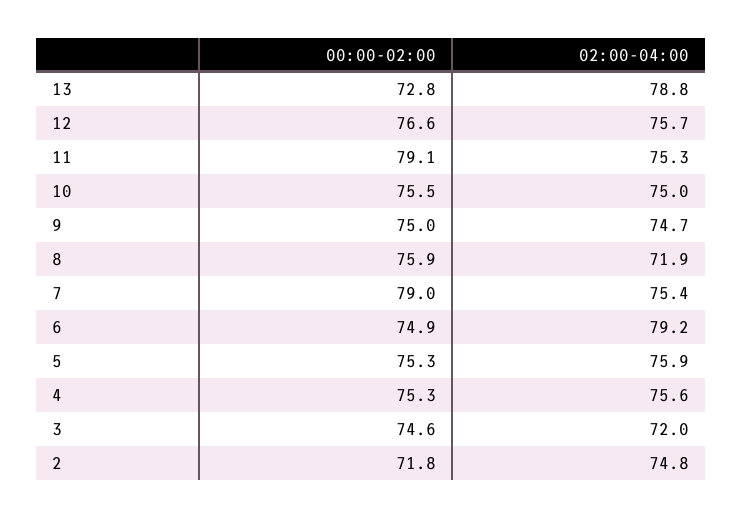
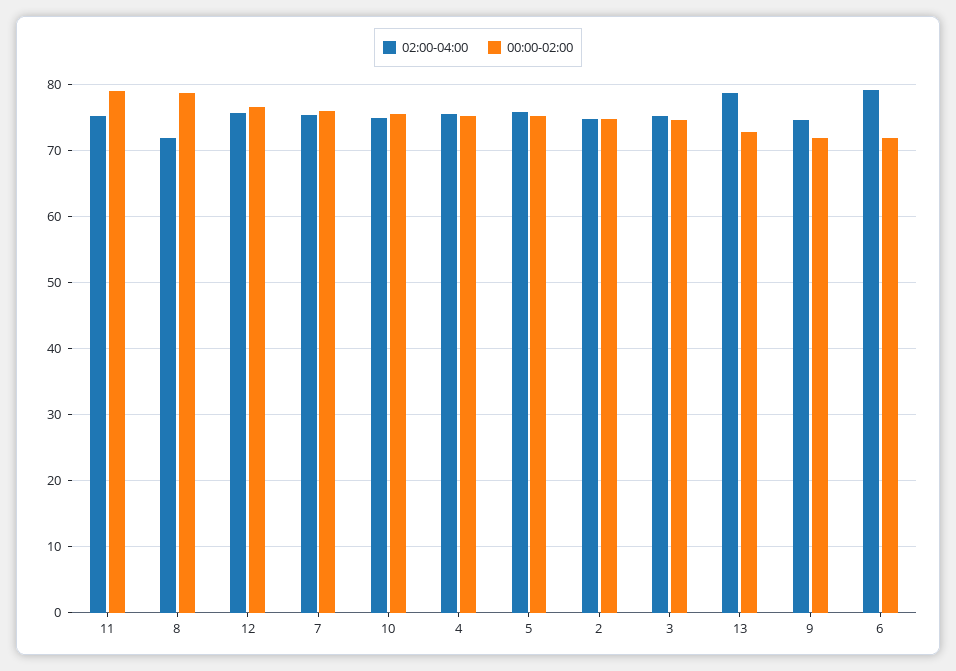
  {
    "00:00-02:00": {
      "13": 72.8,
      "12": 76.6,
      "11": 79.1,
      "10": 75.5,
-     "9": 75,
+     "9": 72,
-     "8": 75.9,
+     "8": 79,
-     "7": 79,
+     "7": 76,
-     "6": 74.9,
+     "6": 72,
      "5": 75.3,
      "4": 75.3,
      "3": 74.6,
-     "2": 71.8
+     "2": 75
    },
    "02:00-04:00": {
      "13": 78.8,
      "12": 75.7,
      "11": 75.3,
      "10": 75,
      "9": 74.7,
      "8": 71.9,
      "7": 75.4,
      "6": 79.2,
      "5": 75.9,
      "4": 75.6,
-     "3": 72,
+     "3": 75,
      "2": 74.8
    }
  }

